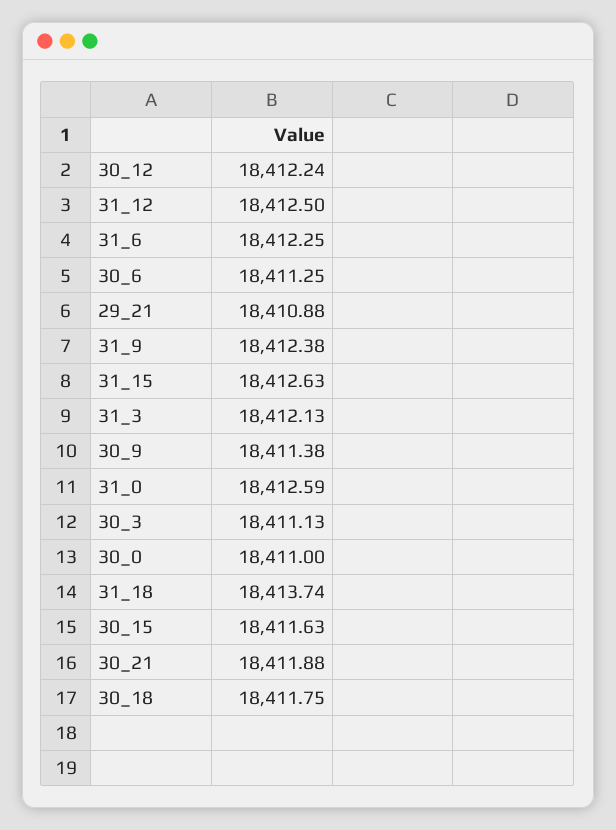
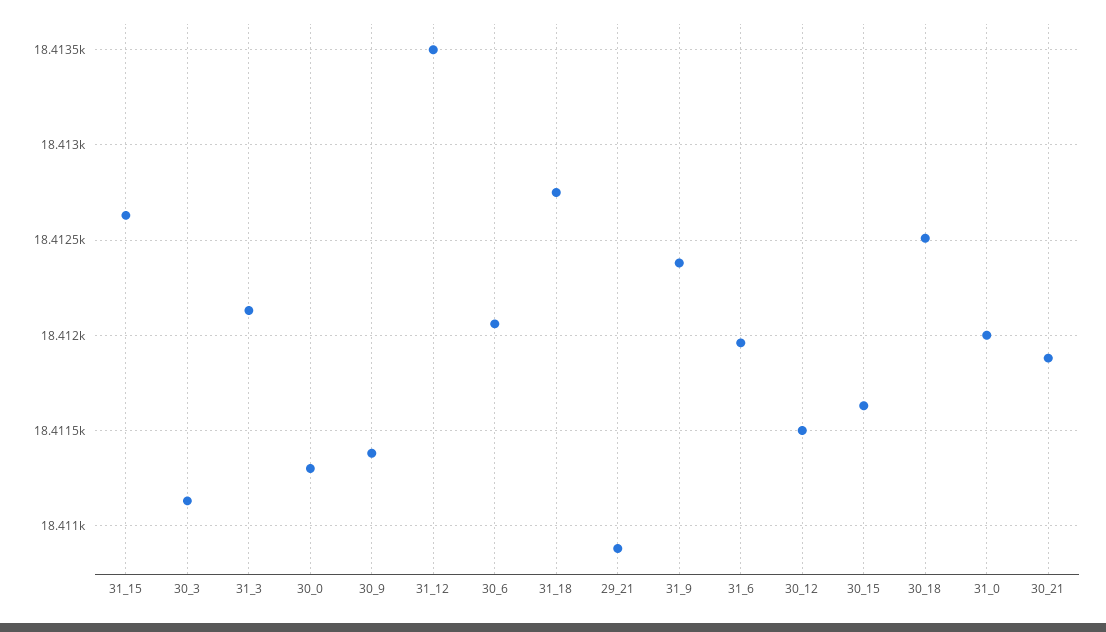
  {
-   "30_12": 18412.24,
+   "30_12": 18411.5,
-   "31_12": 18412.5,
+   "31_12": 18413.5,
-   "31_6": 18412.25,
+   "31_6": 18411.95,
-   "30_6": 18411.25,
+   "30_6": 18412.05,
    "29_21": 18410.88,
    "31_9": 18412.38,
    "31_15": 18412.63,
    "31_3": 18412.13,
    "30_9": 18411.38,
-   "31_0": 18412.59,
+   "31_0": 18412,
    "30_3": 18411.13,
-   "30_0": 18411,
+   "30_0": 18411.3,
-   "31_18": 18413.74,
+   "31_18": 18412.75,
    "30_15": 18411.63,
    "30_21": 18411.88,
-   "30_18": 18411.75
+   "30_18": 18412.5
  }

